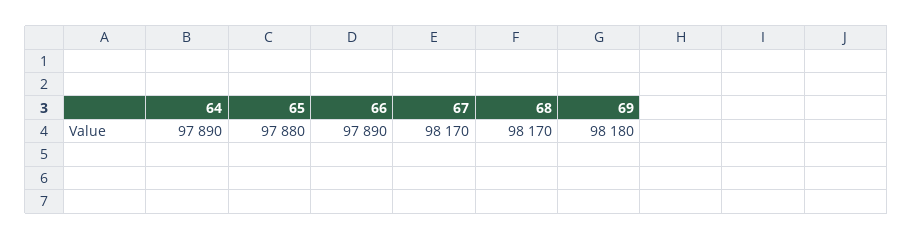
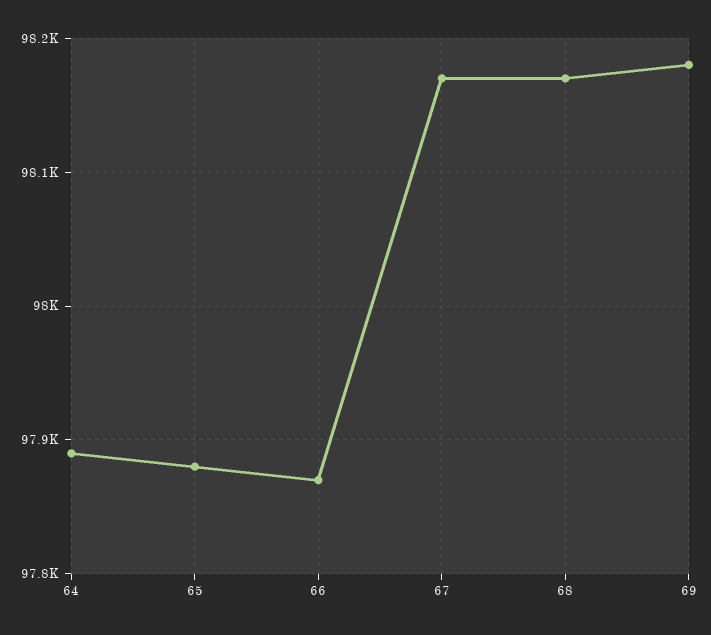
  {
    "64": 97890,
    "65": 97880,
-   "66": 97890,
+   "66": 97870,
    "67": 98170,
    "68": 98170,
    "69": 98180
  }

